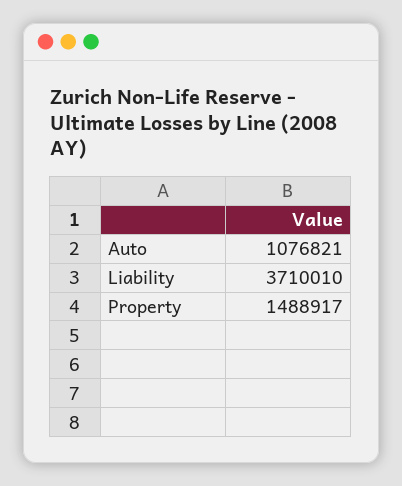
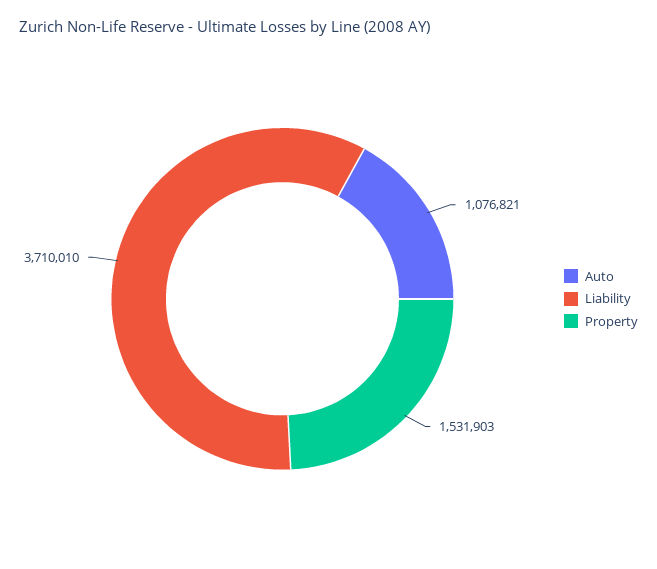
  {
    "Auto": 1076821,
    "Liability": 3710010,
-   "Property": 1488917
+   "Property": 1531903
  }

